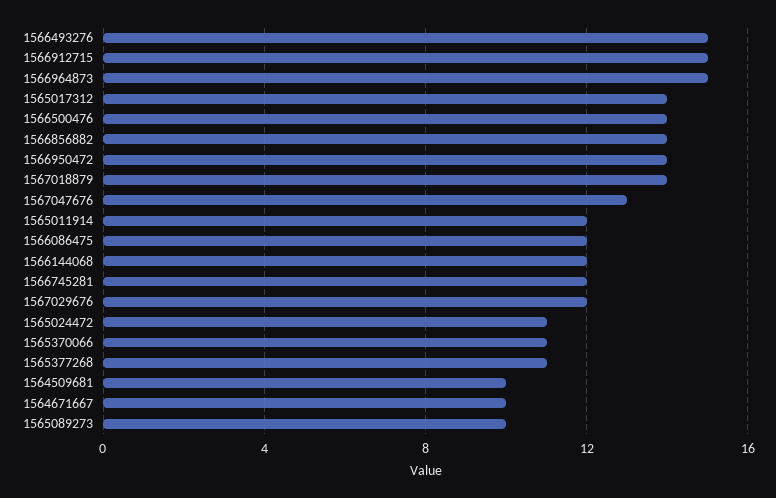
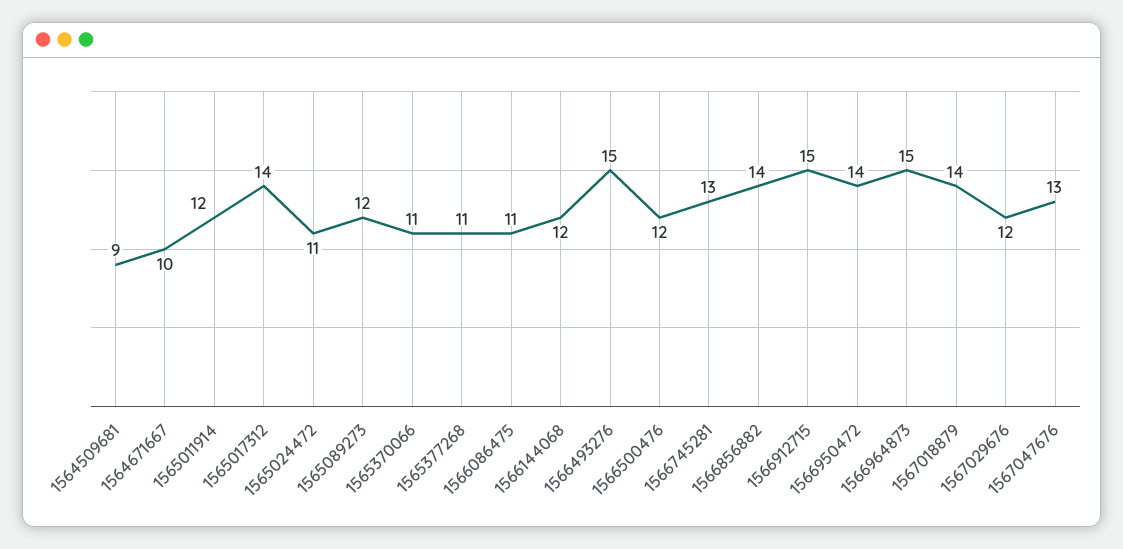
  {
    "1566493276": 15,
    "1566912715": 15,
    "1566964873": 15,
    "1565017312": 14,
-   "1566500476": 14,
+   "1566500476": 12,
    "1566856882": 14,
    "1566950472": 14,
    "1567018879": 14,
    "1567047676": 13,
    "1565011914": 12,
-   "1566086475": 12,
+   "1566086475": 11,
    "1566144068": 12,
-   "1566745281": 12,
+   "1566745281": 13,
    "1567029676": 12,
    "1565024472": 11,
    "1565370066": 11,
    "1565377268": 11,
-   "1564509681": 10,
+   "1564509681": 9,
    "1564671667": 10,
-   "1565089273": 10
+   "1565089273": 12
  }

